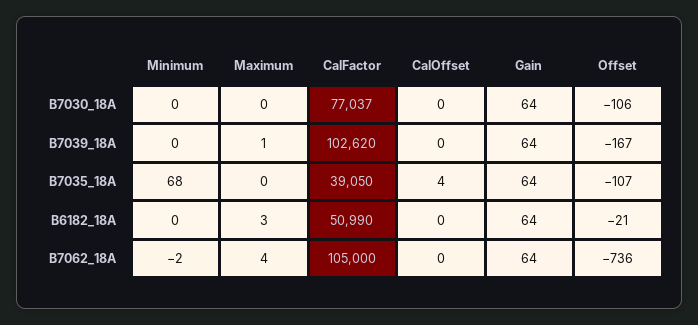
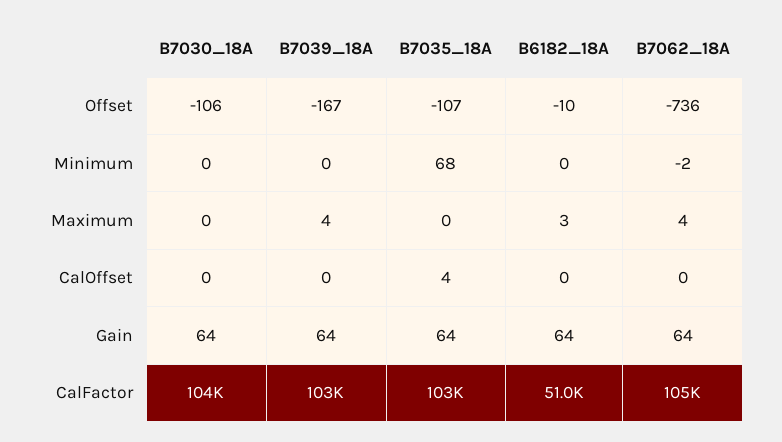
  {
    "Minimum": {
      "B7030_18A": 0,
      "B7039_18A": 0,
      "B7035_18A": 68,
      "B6182_18A": 0,
      "B7062_18A": -2
    },
    "Maximum": {
      "B7030_18A": 0,
-     "B7039_18A": 1,
+     "B7039_18A": 4,
      "B7035_18A": 0,
      "B6182_18A": 3,
      "B7062_18A": 4
    },
    "CalFactor": {
-     "B7030_18A": 77037,
+     "B7030_18A": 104000,
      "B7039_18A": 102620,
-     "B7035_18A": 39050,
+     "B7035_18A": 103000,
      "B6182_18A": 50990,
      "B7062_18A": 105000
    },
    "CalOffset": {
      "B7030_18A": 0,
      "B7039_18A": 0,
      "B7035_18A": 4,
      "B6182_18A": 0,
      "B7062_18A": 0
    },
    "Gain": {
      "B7030_18A": 64,
      "B7039_18A": 64,
      "B7035_18A": 64,
      "B6182_18A": 64,
      "B7062_18A": 64
    },
    "Offset": {
      "B7030_18A": -106,
      "B7039_18A": -167,
      "B7035_18A": -107,
-     "B6182_18A": -21,
+     "B6182_18A": -10,
      "B7062_18A": -736
    }
  }

